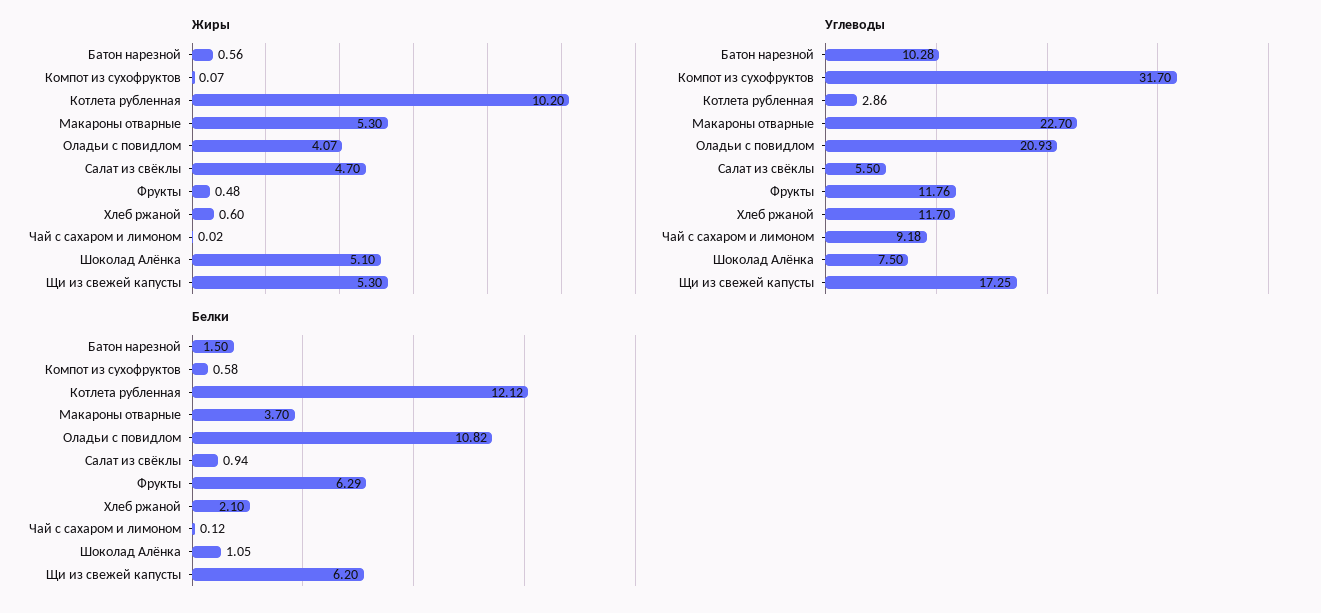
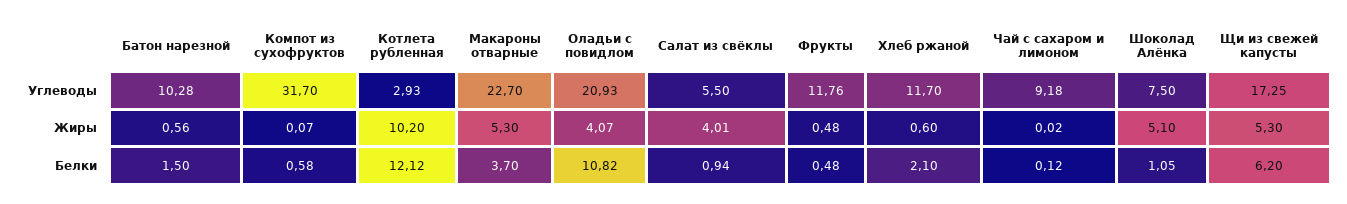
  {
    "Жиры": {
      "Батон нарезной": 0.56,
      "Компот из сухофруктов": 0.07,
      "Котлета рубленная": 10.2,
      "Макароны отварные": 5.3,
      "Оладьи с повидлом": 4.07,
-     "Салат из свёклы": 4.7,
+     "Салат из свёклы": 4.01,
      "Фрукты": 0.48,
      "Хлеб ржаной": 0.6,
      "Чай с сахаром и лимоном": 0.02,
      "Шоколад Алёнка": 5.1,
      "Щи из свежей капусты": 5.3
    },
    "Углеводы": {
      "Батон нарезной": 10.28,
      "Компот из сухофруктов": 31.7,
-     "Котлета рубленная": 2.86,
+     "Котлета рубленная": 2.93,
      "Макароны отварные": 22.7,
      "Оладьи с повидлом": 20.93,
      "Салат из свёклы": 5.5,
      "Фрукты": 11.76,
      "Хлеб ржаной": 11.7,
      "Чай с сахаром и лимоном": 9.18,
      "Шоколад Алёнка": 7.5,
      "Щи из свежей капусты": 17.25
    },
    "Белки": {
      "Батон нарезной": 1.5,
      "Компот из сухофруктов": 0.58,
      "Котлета рубленная": 12.12,
      "Макароны отварные": 3.7,
      "Оладьи с повидлом": 10.82,
      "Салат из свёклы": 0.94,
-     "Фрукты": 6.29,
+     "Фрукты": 0.48,
      "Хлеб ржаной": 2.1,
      "Чай с сахаром и лимоном": 0.12,
      "Шоколад Алёнка": 1.05,
      "Щи из свежей капусты": 6.2
    }
  }

